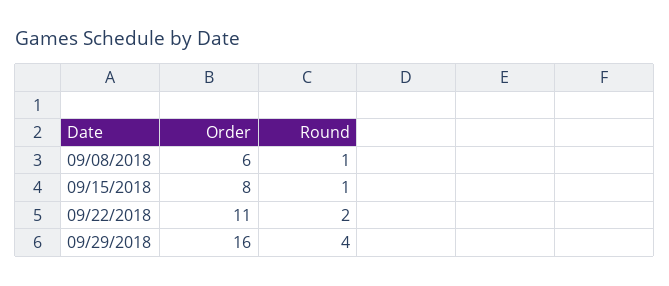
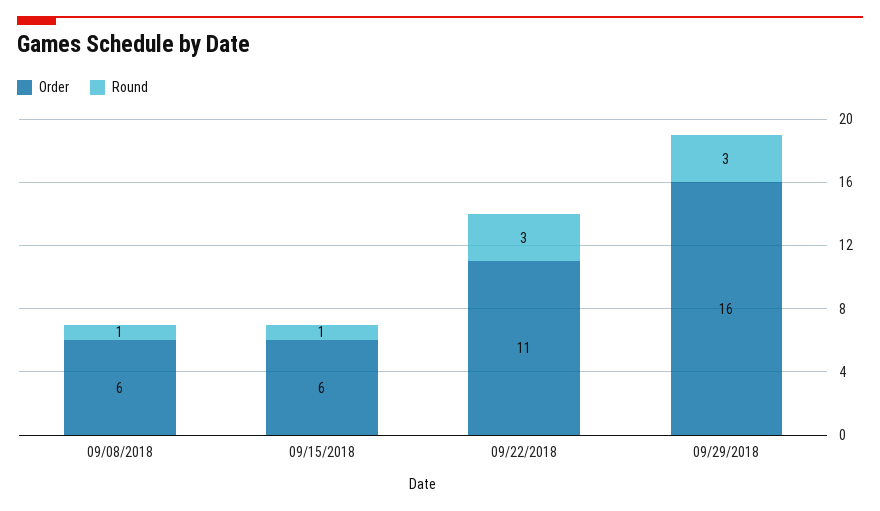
  {
    "Order": {
      "09/08/2018": 6,
-     "09/15/2018": 8,
+     "09/15/2018": 6,
      "09/22/2018": 11,
      "09/29/2018": 16
    },
    "Round": {
      "09/08/2018": 1,
      "09/15/2018": 1,
-     "09/22/2018": 2,
+     "09/22/2018": 3,
-     "09/29/2018": 4
+     "09/29/2018": 3
    }
  }

